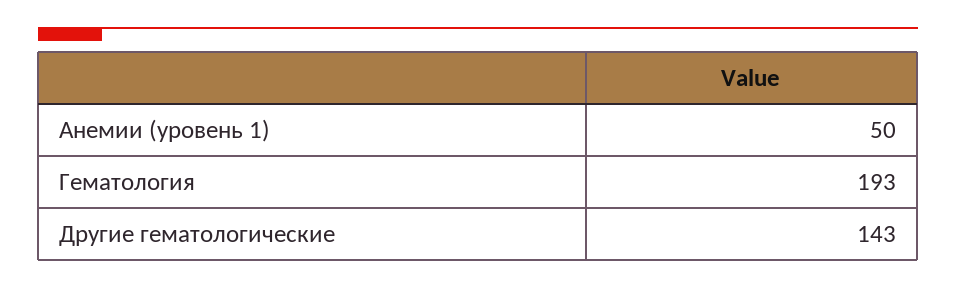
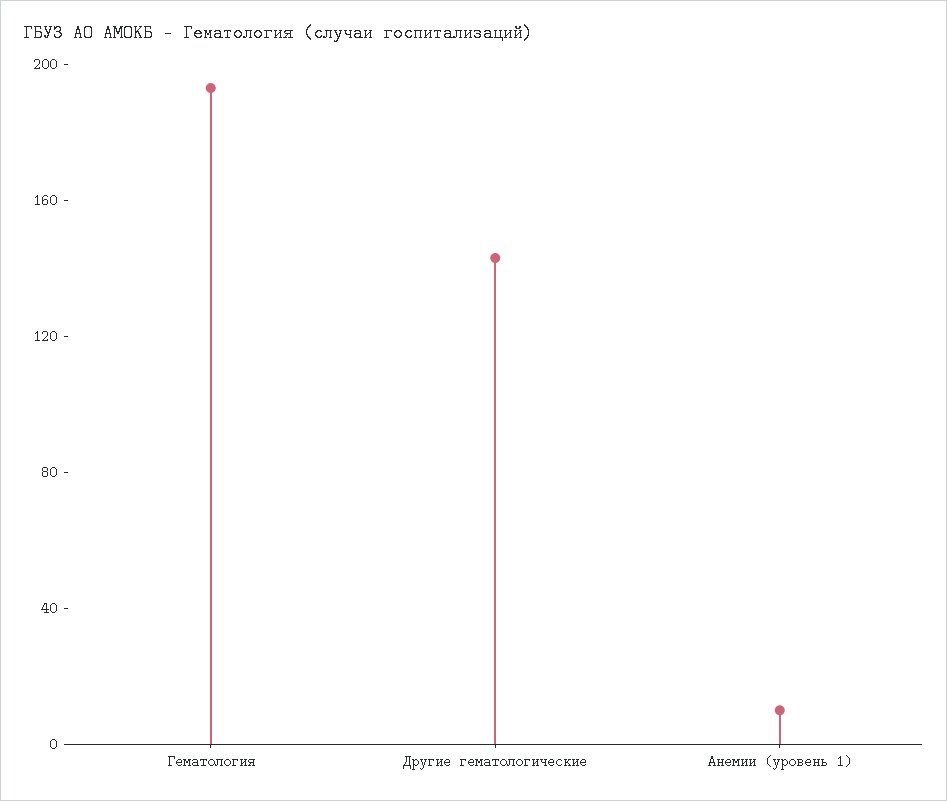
  {
-   "Анемии (уровень 1)": 50,
+   "Анемии (уровень 1)": 10,
    "Гематология": 193,
    "Другие гематологические": 143
  }

